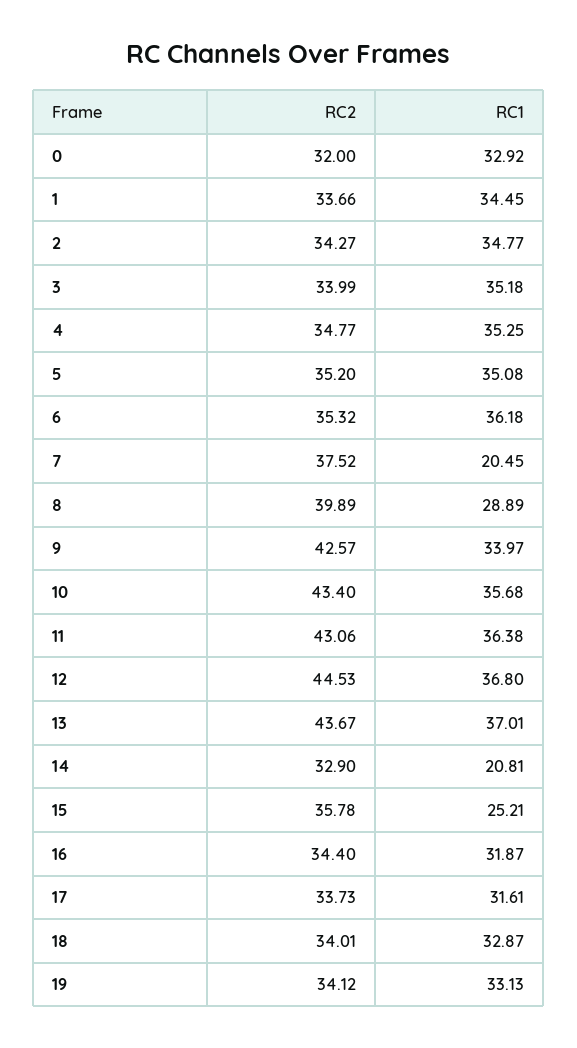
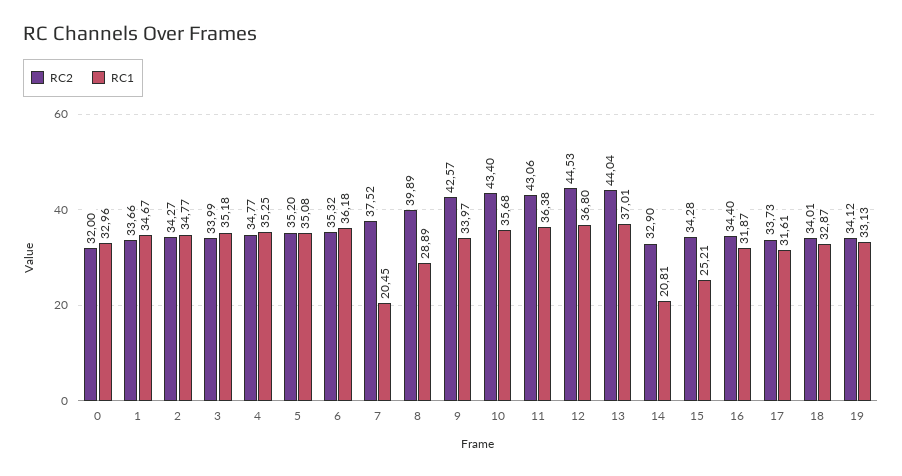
  {
    "RC2": {
      "0": 32,
      "1": 33.66,
      "2": 34.27,
      "3": 33.99,
      "4": 34.77,
      "5": 35.2,
      "6": 35.32,
      "7": 37.52,
      "8": 39.89,
      "9": 42.57,
      "10": 43.4,
      "11": 43.06,
      "12": 44.53,
-     "13": 43.67,
+     "13": 44.04,
      "14": 32.9,
-     "15": 35.78,
+     "15": 34.28,
      "16": 34.4,
      "17": 33.73,
      "18": 34.01,
      "19": 34.12
    },
    "RC1": {
-     "0": 32.92,
+     "0": 32.96,
-     "1": 34.45,
+     "1": 34.67,
      "2": 34.77,
      "3": 35.18,
      "4": 35.25,
      "5": 35.08,
      "6": 36.18,
      "7": 20.45,
      "8": 28.89,
      "9": 33.97,
      "10": 35.68,
      "11": 36.38,
      "12": 36.8,
      "13": 37.01,
      "14": 20.81,
      "15": 25.21,
      "16": 31.87,
      "17": 31.61,
      "18": 32.87,
      "19": 33.13
    }
  }

